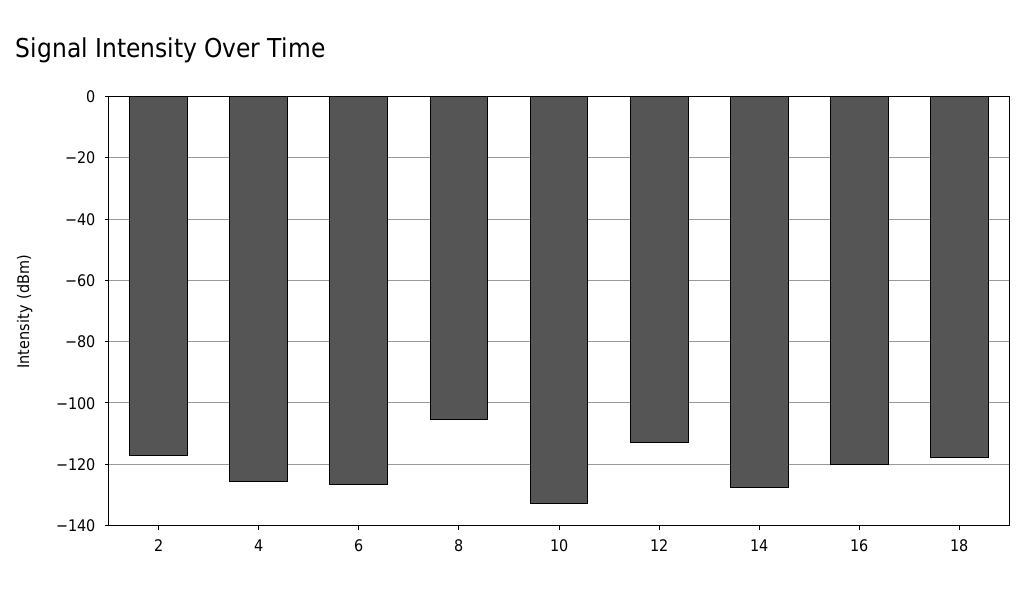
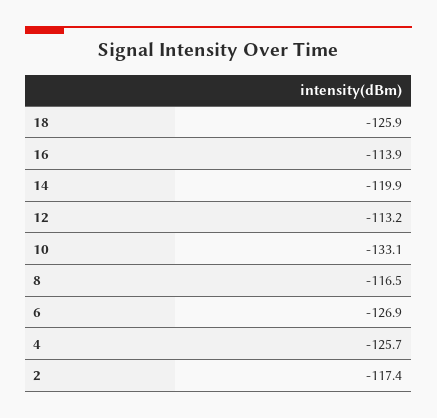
  {
    "2": -117.4,
    "4": -125.7,
    "6": -126.9,
-   "8": -106,
+   "8": -116.5,
    "10": -133.1,
    "12": -113.2,
-   "14": -128,
+   "14": -119.9,
-   "16": -120,
+   "16": -113.9,
-   "18": -118
+   "18": -125.9
  }

